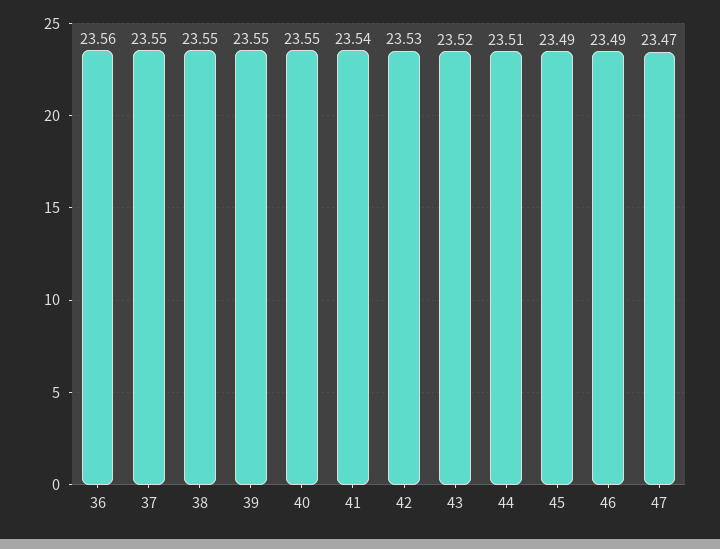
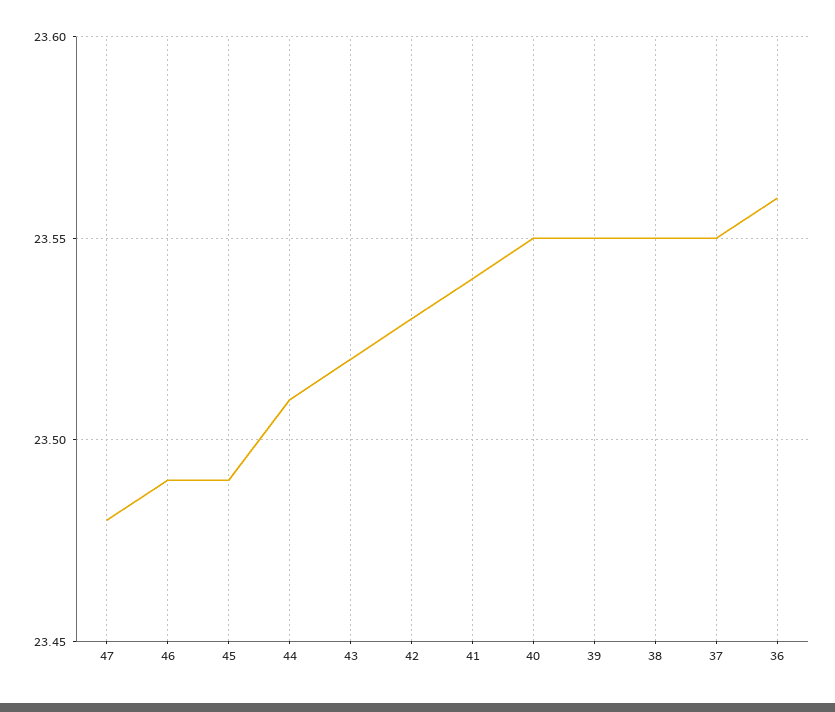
  {
    "36": 23.56,
    "37": 23.55,
    "38": 23.55,
    "39": 23.55,
    "40": 23.55,
    "41": 23.54,
    "42": 23.53,
    "43": 23.52,
    "44": 23.51,
    "45": 23.49,
    "46": 23.49,
-   "47": 23.47
+   "47": 23.48
  }

